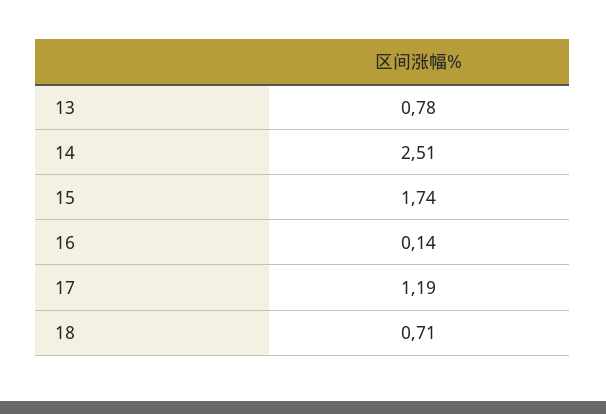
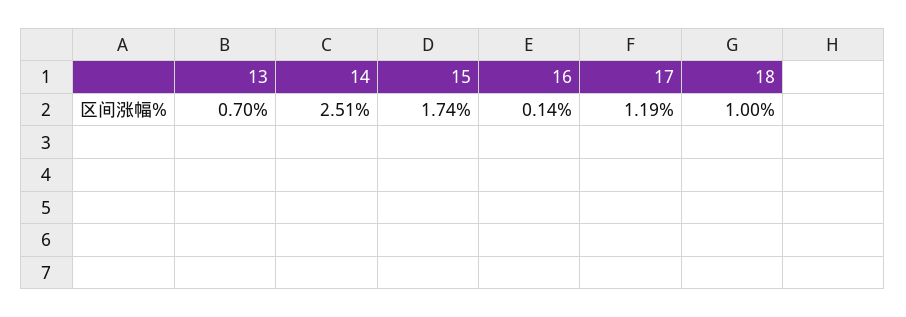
  {
-   "13": 0.78,
+   "13": 0.7,
    "14": 2.51,
    "15": 1.74,
    "16": 0.14,
    "17": 1.19,
-   "18": 0.71
+   "18": 1
  }

